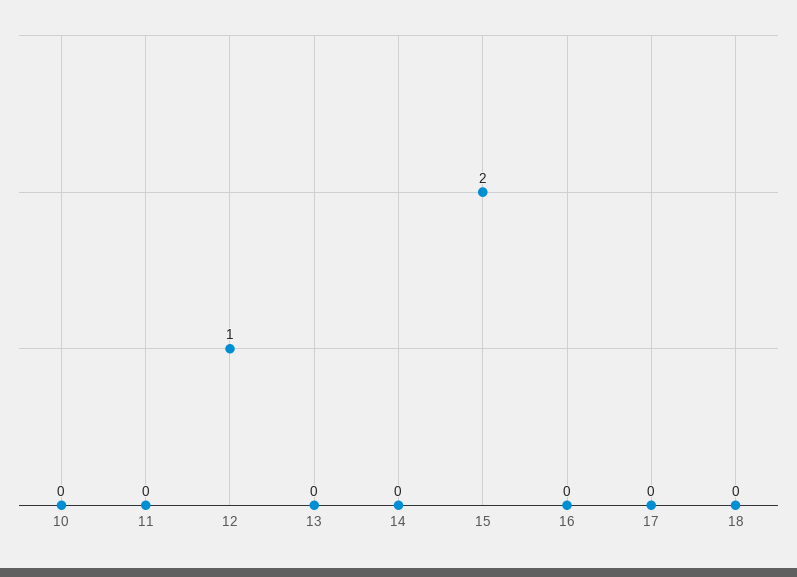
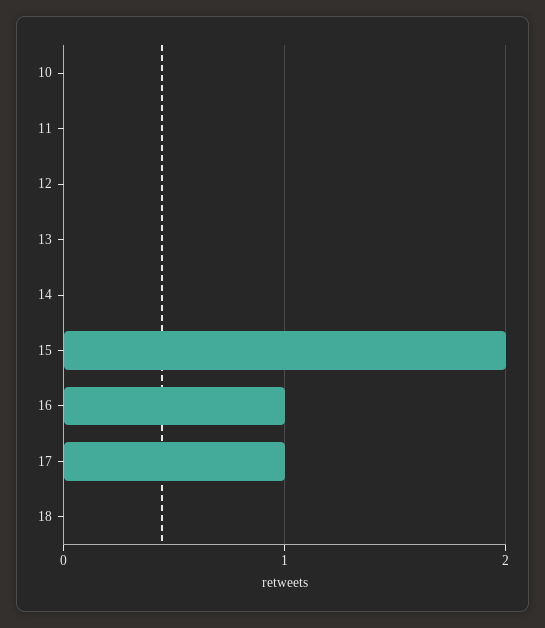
  {
    "10": 0,
    "11": 0,
-   "12": 1,
+   "12": 0,
    "13": 0,
    "14": 0,
    "15": 2,
-   "16": 0,
+   "16": 1,
-   "17": 0,
+   "17": 1,
    "18": 0
  }

